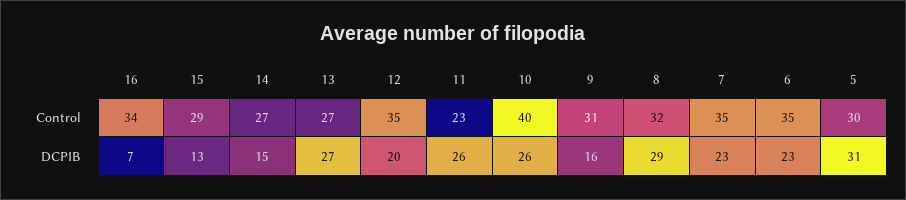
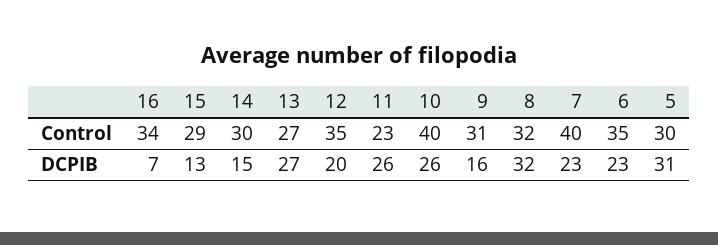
  {
    "16": {
      "Control": 34,
      "DCPIB": 7
    },
    "15": {
      "Control": 29,
      "DCPIB": 13
    },
    "14": {
-     "Control": 27,
+     "Control": 30,
      "DCPIB": 15
    },
    "13": {
      "Control": 27,
      "DCPIB": 27
    },
    "12": {
      "Control": 35,
      "DCPIB": 20
    },
    "11": {
      "Control": 23,
      "DCPIB": 26
    },
    "10": {
      "Control": 40,
      "DCPIB": 26
    },
    "9": {
      "Control": 31,
      "DCPIB": 16
    },
    "8": {
      "Control": 32,
-     "DCPIB": 29
+     "DCPIB": 32
    },
    "7": {
-     "Control": 35,
+     "Control": 40,
      "DCPIB": 23
    },
    "6": {
      "Control": 35,
      "DCPIB": 23
    },
    "5": {
      "Control": 30,
      "DCPIB": 31
    }
  }

